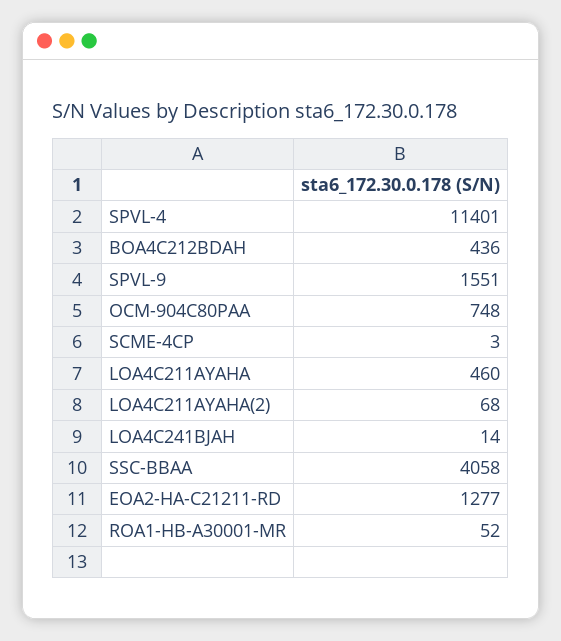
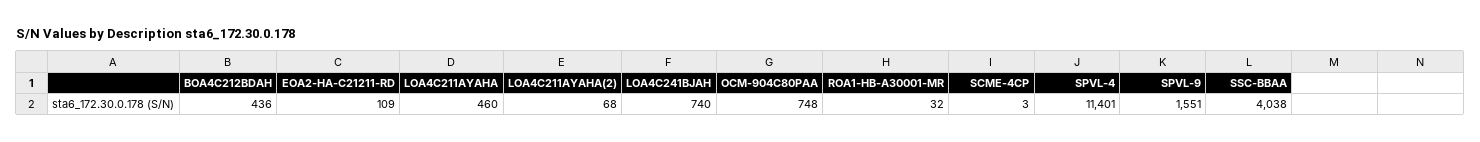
  {
    "SPVL-4": 11401,
    "BOA4C212BDAH": 436,
    "SPVL-9": 1551,
    "OCM-904C80PAA": 748,
    "SCME-4CP": 3,
    "LOA4C211AYAHA": 460,
    "LOA4C211AYAHA(2)": 68,
-   "LOA4C241BJAH": 14,
+   "LOA4C241BJAH": 740,
-   "SSC-BBAA": 4058,
+   "SSC-BBAA": 4038,
-   "EOA2-HA-C21211-RD": 1277,
+   "EOA2-HA-C21211-RD": 109,
-   "ROA1-HB-A30001-MR": 52
+   "ROA1-HB-A30001-MR": 32
  }

